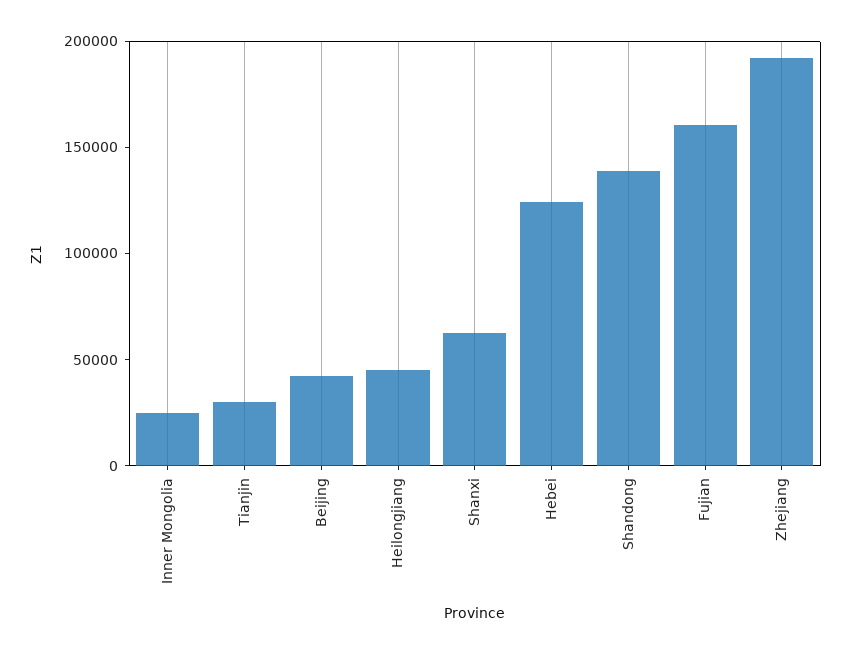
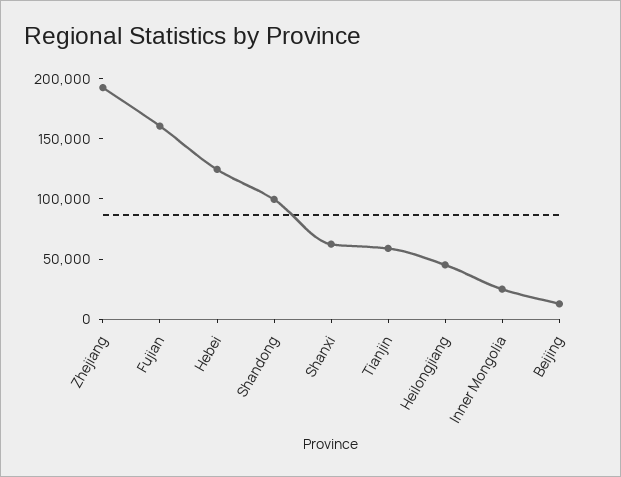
  {
    "Inner Mongolia": 20000,
-   "Tianjin": 30000,
+   "Tianjin": 60000,
-   "Beijing": 40000,
+   "Beijing": 10000,
    "Heilongjiang": 50000,
    "Shanxi": 60000,
    "Hebei": 120000,
-   "Shandong": 140000,
+   "Shandong": 100000,
    "Fujian": 160000,
    "Zhejiang": 190000
  }

